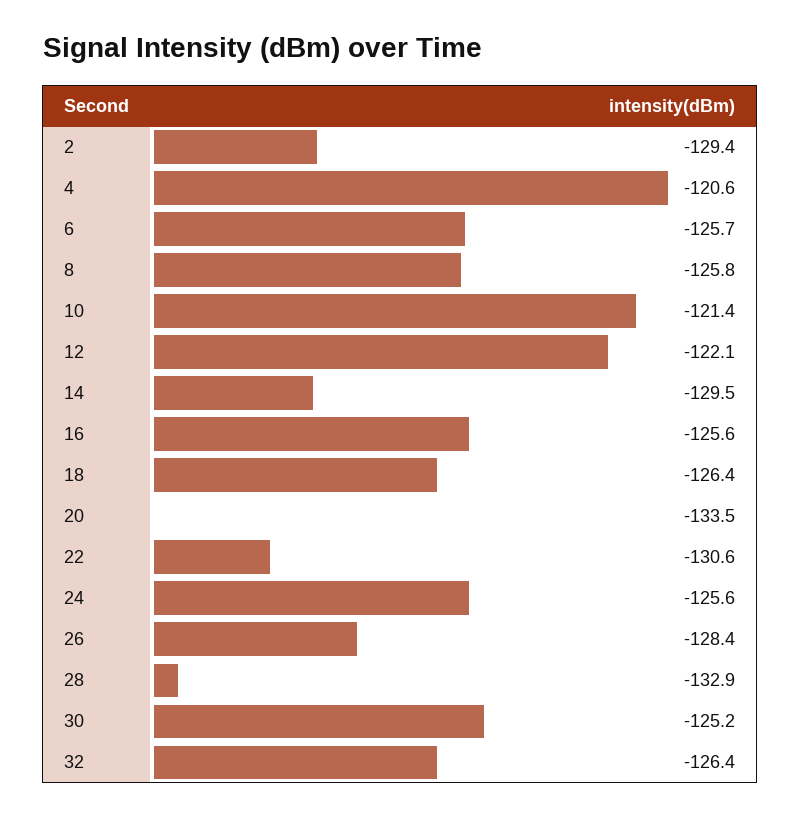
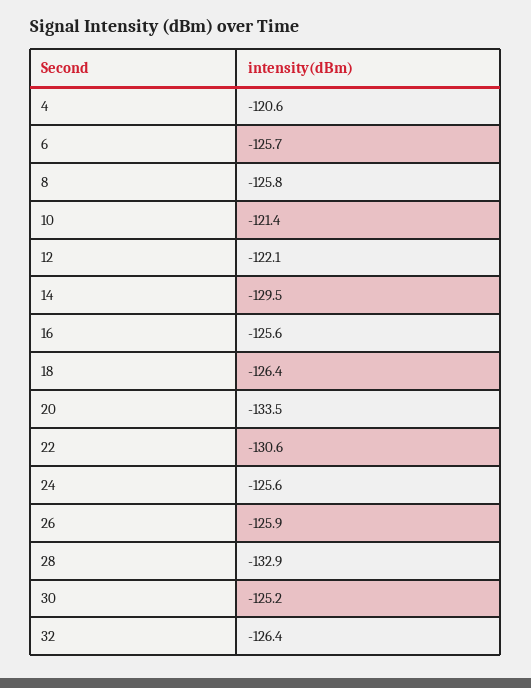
  {
-   "2": -129.4,
    "4": -120.6,
    "6": -125.7,
    "8": -125.8,
    "10": -121.4,
    "12": -122.1,
    "14": -129.5,
    "16": -125.6,
    "18": -126.4,
    "20": -133.5,
    "22": -130.6,
    "24": -125.6,
-   "26": -128.4,
+   "26": -125.9,
    "28": -132.9,
    "30": -125.2,
    "32": -126.4
  }

